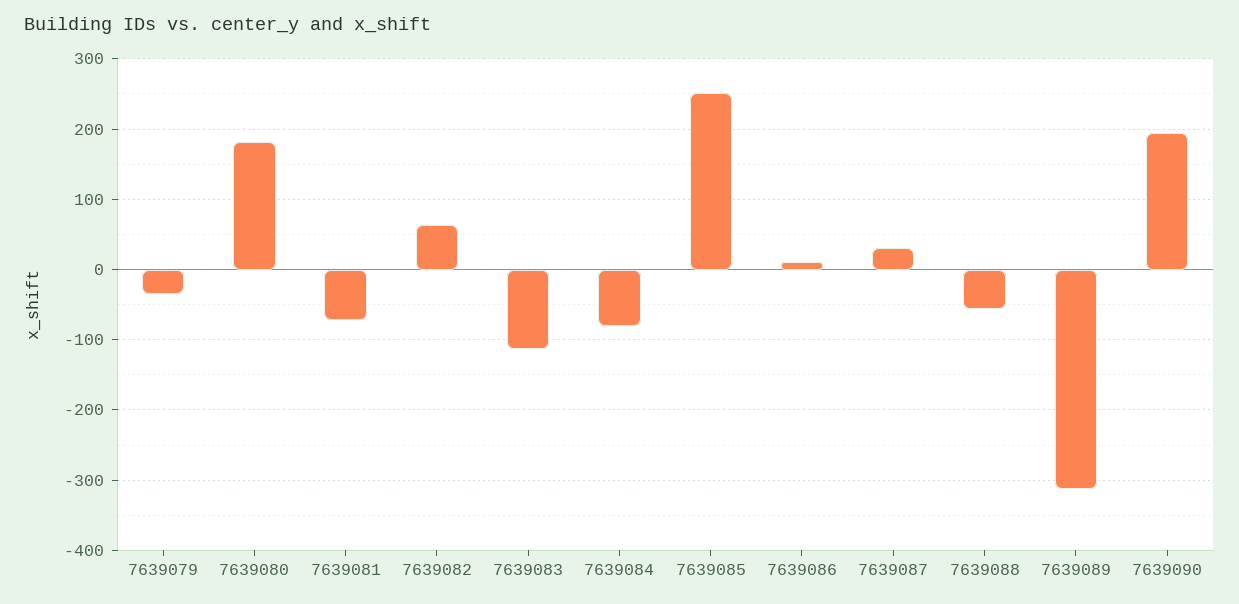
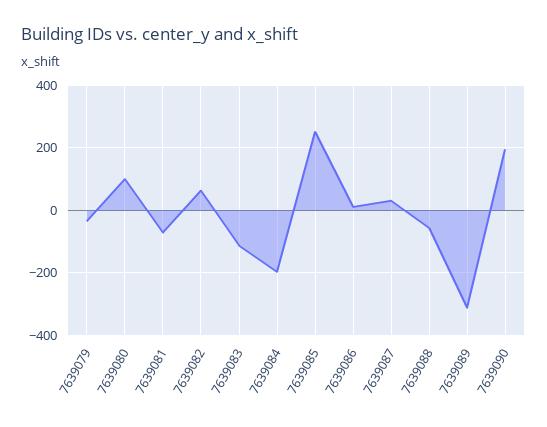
  {
    "7639079": -30,
-   "7639080": 180,
+   "7639080": 100,
    "7639081": -70,
    "7639082": 60,
    "7639083": -110,
-   "7639084": -80,
+   "7639084": -200,
    "7639085": 250,
    "7639086": 10,
    "7639087": 30,
    "7639088": -60,
    "7639089": -310,
    "7639090": 190
  }

